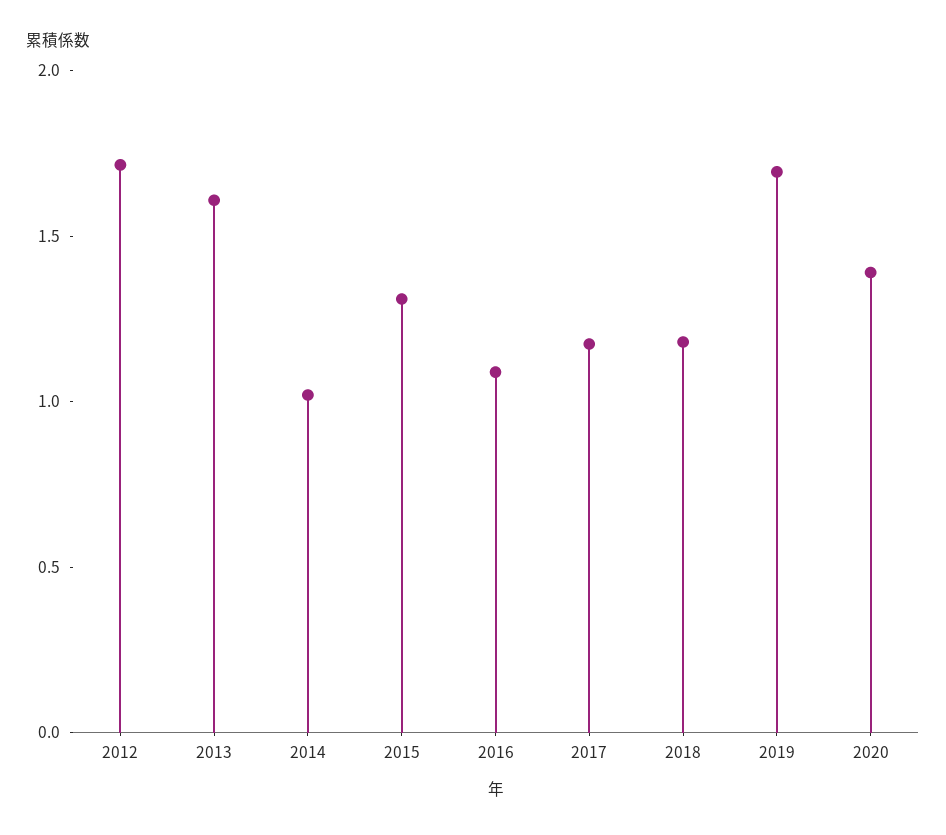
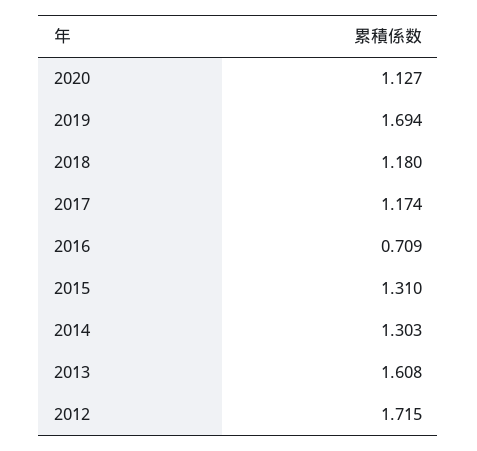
  {
    "2012": 1.715,
    "2013": 1.608,
-   "2014": 1,
+   "2014": 1.303,
    "2015": 1.31,
-   "2016": 1.1,
+   "2016": 0.709,
    "2017": 1.174,
    "2018": 1.18,
    "2019": 1.694,
-   "2020": 1.4
+   "2020": 1.127
  }

